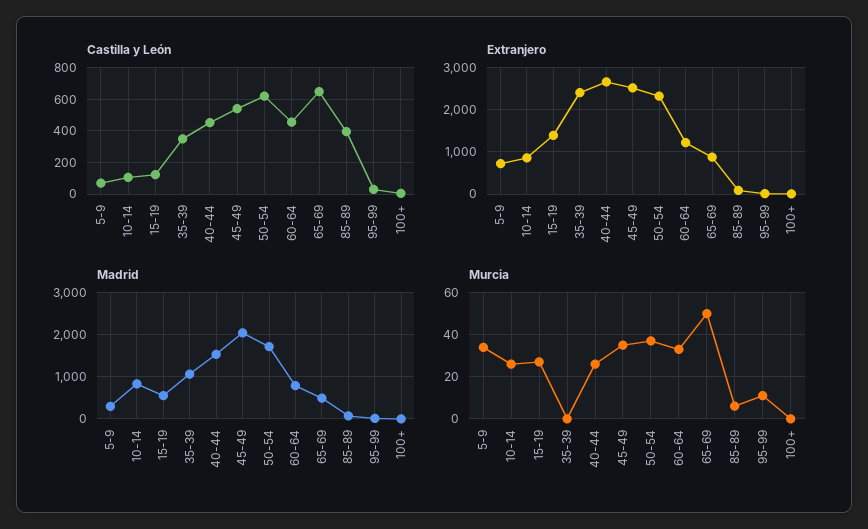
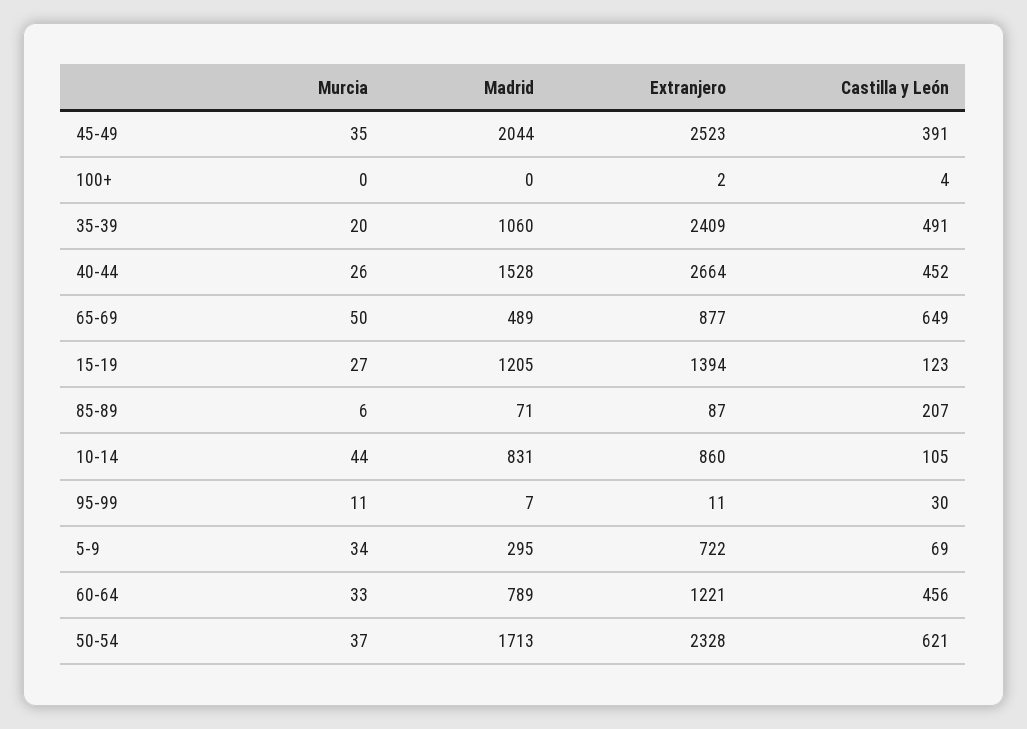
  {
    "Castilla y León": {
      "5-9": 69,
      "10-14": 105,
      "15-19": 123,
-     "35-39": 350,
+     "35-39": 491,
      "40-44": 452,
-     "45-49": 550,
+     "45-49": 391,
      "50-54": 621,
      "60-64": 456,
      "65-69": 649,
-     "85-89": 400,
+     "85-89": 207,
      "95-99": 30,
      "100+": 4
    },
    "Extranjero": {
      "5-9": 722,
      "10-14": 860,
      "15-19": 1394,
      "35-39": 2409,
      "40-44": 2664,
      "45-49": 2523,
      "50-54": 2328,
      "60-64": 1221,
      "65-69": 877,
      "85-89": 87,
      "95-99": 11,
      "100+": 2
    },
    "Madrid": {
      "5-9": 295,
      "10-14": 831,
-     "15-19": 600,
+     "15-19": 1205,
      "35-39": 1060,
      "40-44": 1528,
      "45-49": 2044,
      "50-54": 1713,
      "60-64": 789,
      "65-69": 489,
      "85-89": 71,
      "95-99": 7,
      "100+": 0
    },
    "Murcia": {
      "5-9": 34,
-     "10-14": 25,
+     "10-14": 44,
      "15-19": 27,
-     "35-39": 0,
+     "35-39": 20,
      "40-44": 26,
      "45-49": 35,
      "50-54": 37,
      "60-64": 33,
      "65-69": 50,
      "85-89": 6,
      "95-99": 11,
      "100+": 0
    }
  }

